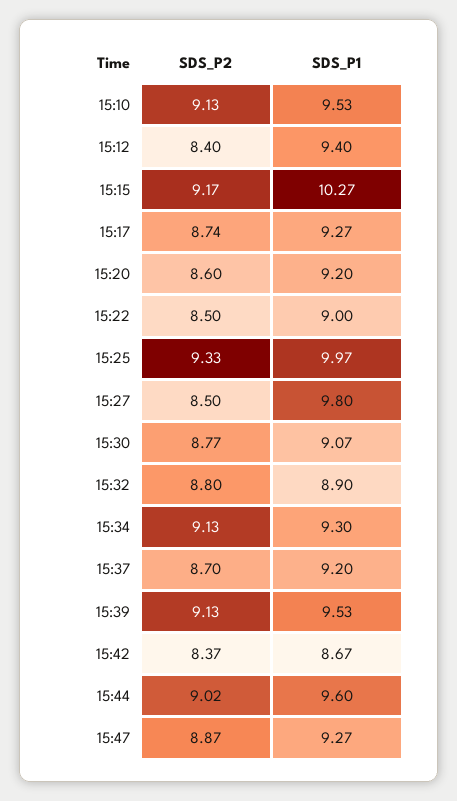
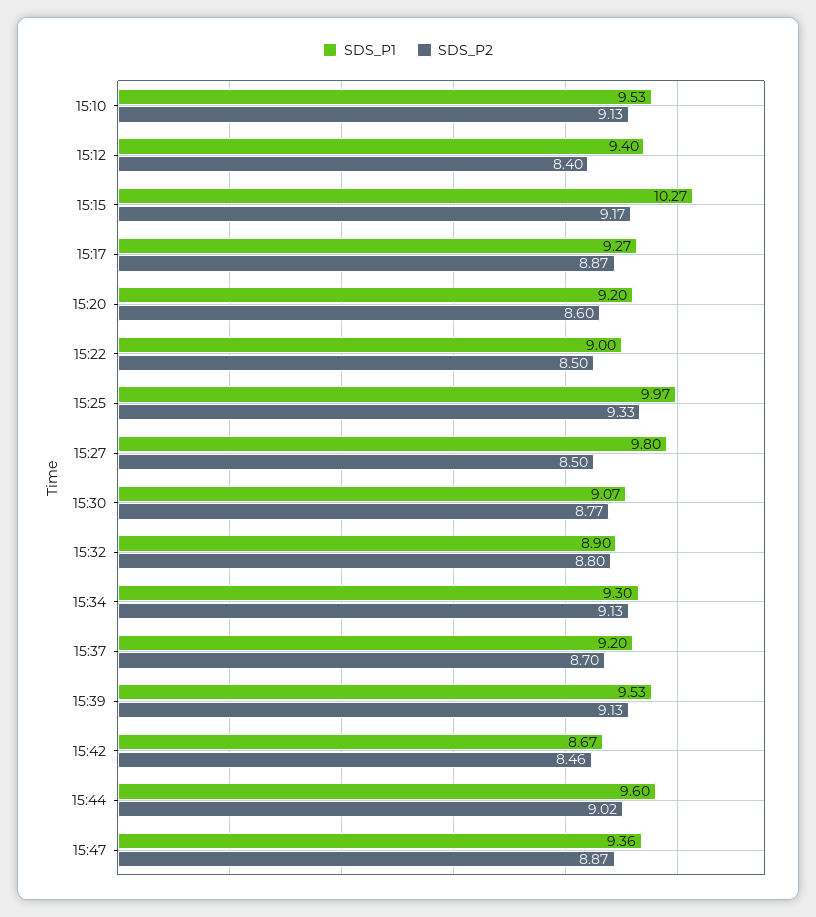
  {
    "SDS_P2": {
      "15:10": 9.13,
      "15:12": 8.4,
      "15:15": 9.17,
-     "15:17": 8.74,
+     "15:17": 8.87,
      "15:20": 8.6,
      "15:22": 8.5,
      "15:25": 9.33,
      "15:27": 8.5,
      "15:30": 8.77,
      "15:32": 8.8,
      "15:34": 9.13,
      "15:37": 8.7,
      "15:39": 9.13,
-     "15:42": 8.37,
+     "15:42": 8.46,
      "15:44": 9.02,
      "15:47": 8.87
    },
    "SDS_P1": {
      "15:10": 9.53,
      "15:12": 9.4,
      "15:15": 10.27,
      "15:17": 9.27,
      "15:20": 9.2,
      "15:22": 9,
      "15:25": 9.97,
      "15:27": 9.8,
      "15:30": 9.07,
      "15:32": 8.9,
      "15:34": 9.3,
      "15:37": 9.2,
      "15:39": 9.53,
      "15:42": 8.67,
      "15:44": 9.6,
-     "15:47": 9.27
+     "15:47": 9.36
    }
  }

